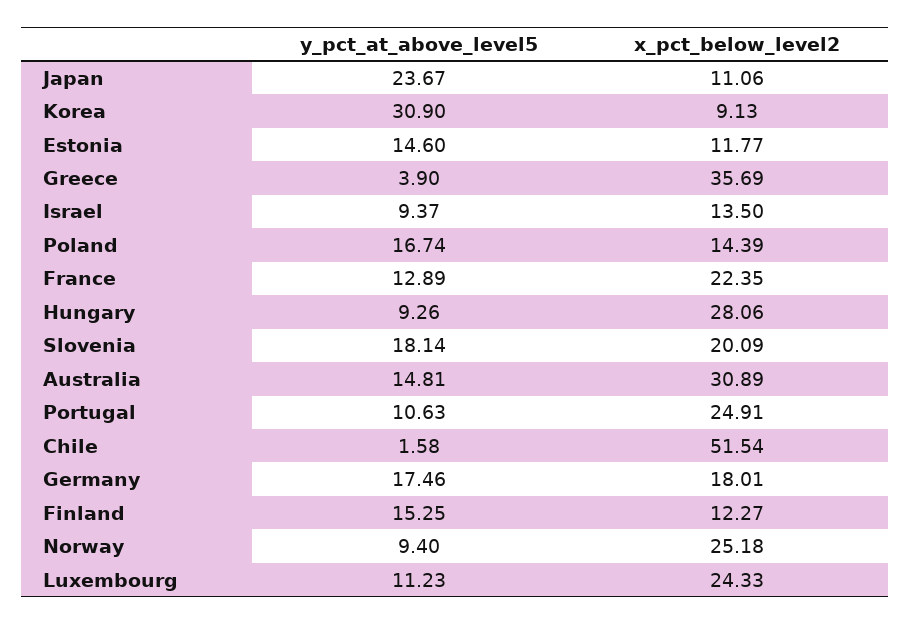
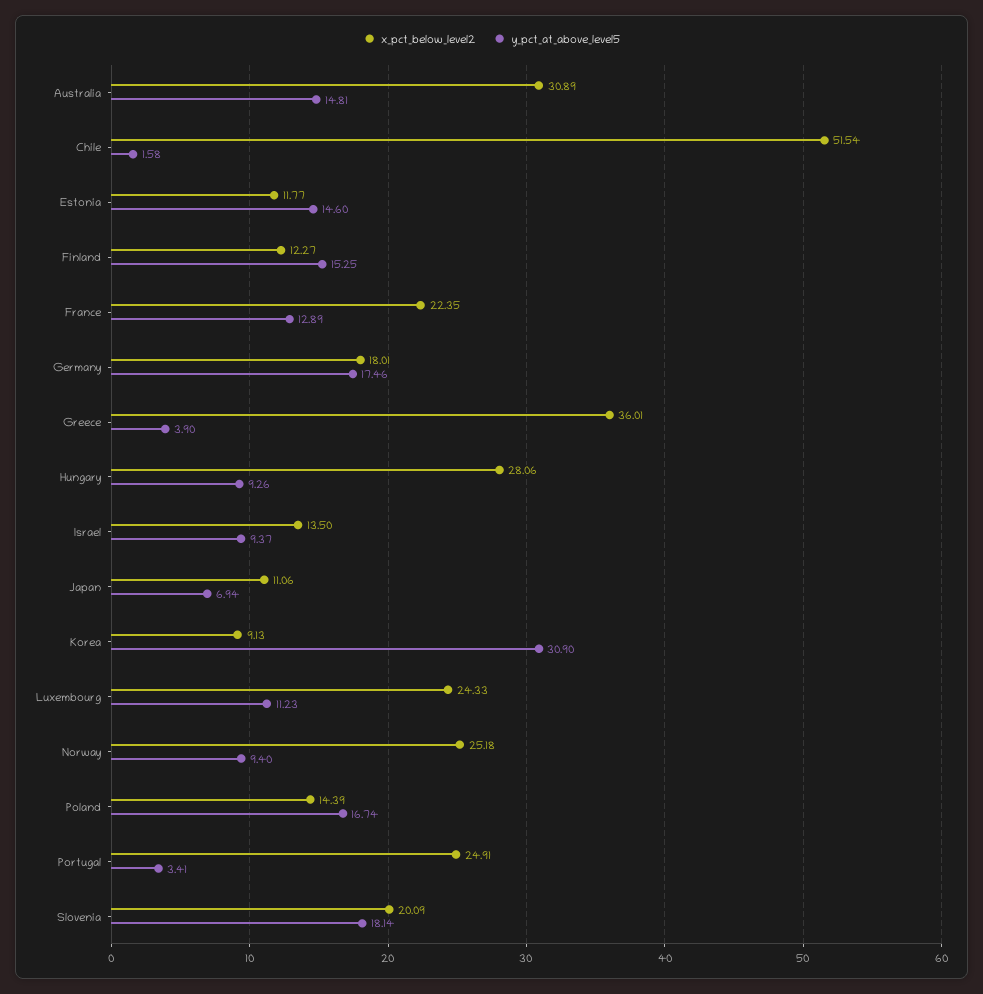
  {
    "y_pct_at_above_level5": {
-     "Japan": 23.67,
+     "Japan": 6.94,
      "Korea": 30.9,
      "Estonia": 14.6,
      "Greece": 3.9,
      "Israel": 9.37,
      "Poland": 16.74,
      "France": 12.89,
      "Hungary": 9.26,
      "Slovenia": 18.14,
      "Australia": 14.81,
-     "Portugal": 10.63,
+     "Portugal": 3.41,
      "Chile": 1.58,
      "Germany": 17.46,
      "Finland": 15.25,
      "Norway": 9.4,
      "Luxembourg": 11.23
    },
    "x_pct_below_level2": {
      "Japan": 11.06,
      "Korea": 9.13,
      "Estonia": 11.77,
-     "Greece": 35.69,
+     "Greece": 36.01,
      "Israel": 13.5,
      "Poland": 14.39,
      "France": 22.35,
      "Hungary": 28.06,
      "Slovenia": 20.09,
      "Australia": 30.89,
      "Portugal": 24.91,
      "Chile": 51.54,
      "Germany": 18.01,
      "Finland": 12.27,
      "Norway": 25.18,
      "Luxembourg": 24.33
    }
  }

